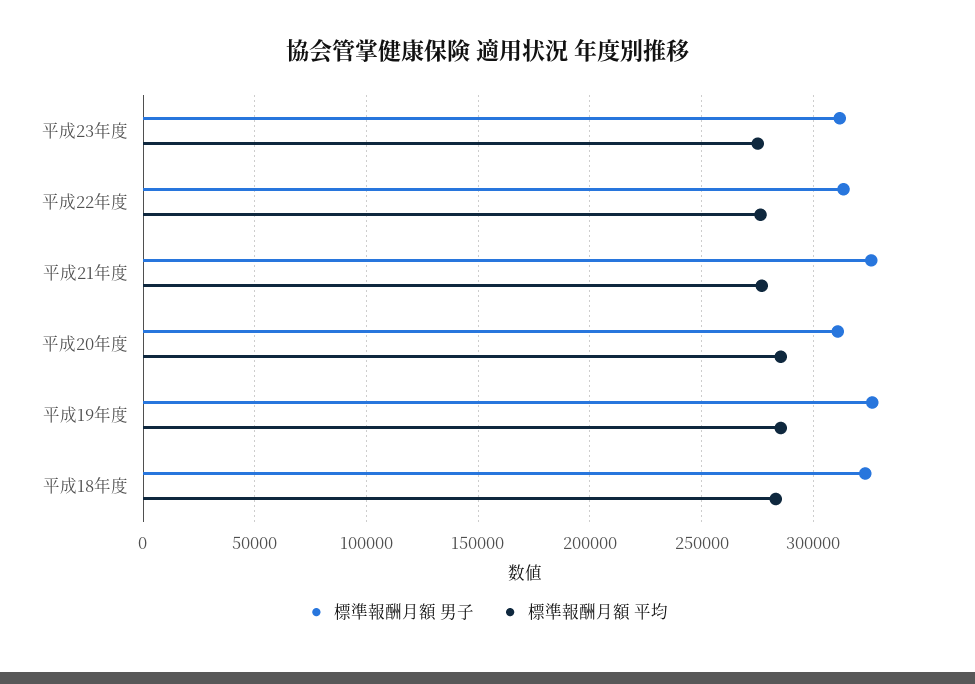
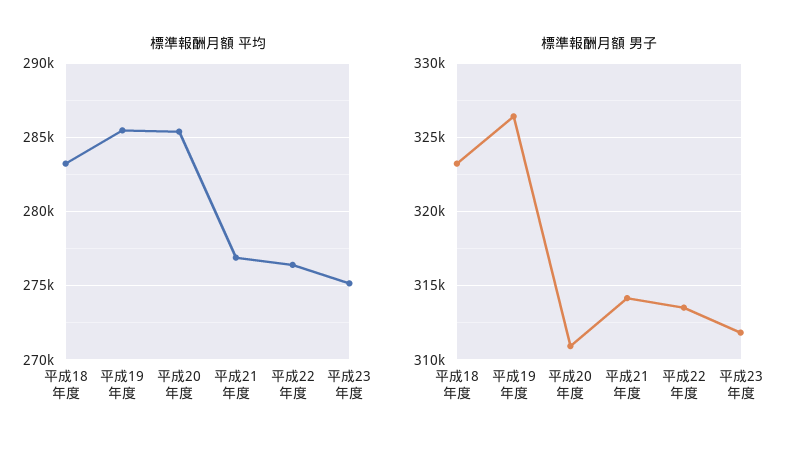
  {
    "標準報酬月額 男子": {
      "平成23年度": 312000,
      "平成22年度": 313500,
-     "平成21年度": 325000,
+     "平成21年度": 314000,
      "平成20年度": 311000,
      "平成19年度": 326500,
      "平成18年度": 323000
    },
    "標準報酬月額 平均": {
      "平成23年度": 275000,
      "平成22年度": 276500,
      "平成21年度": 277000,
      "平成20年度": 285500,
      "平成19年度": 285500,
      "平成18年度": 283000
    }
  }

